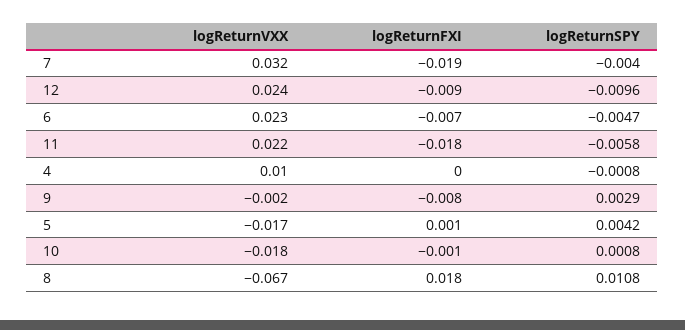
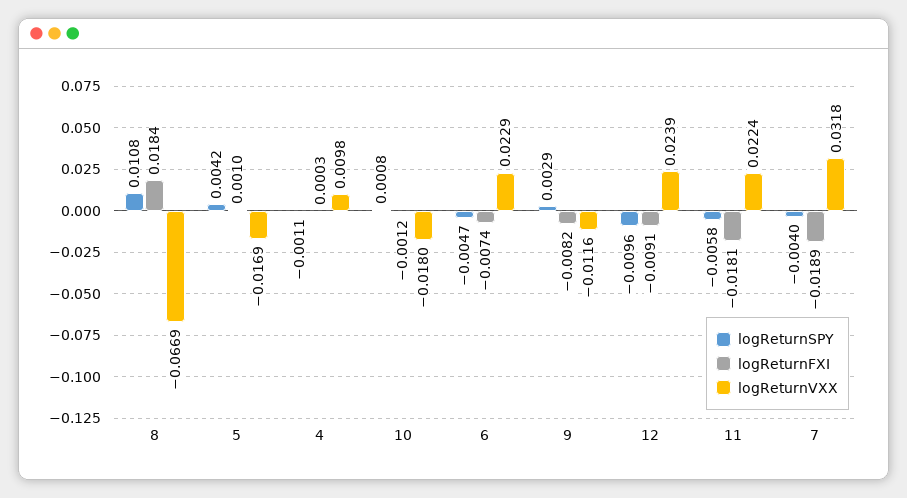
  {
    "logReturnVXX": {
      "7": 0.0318,
      "12": 0.0239,
      "6": 0.0229,
      "11": 0.0224,
      "4": 0.0098,
-     "9": -0.002,
+     "9": -0.0116,
      "5": -0.0169,
      "10": -0.018,
      "8": -0.0669
    },
    "logReturnFXI": {
      "7": -0.0189,
      "12": -0.0091,
      "6": -0.0074,
      "11": -0.0181,
      "4": 0.0003,
      "9": -0.0082,
      "5": 0.001,
      "10": -0.0012,
      "8": 0.0184
    },
    "logReturnSPY": {
      "7": -0.004,
      "12": -0.0096,
      "6": -0.0047,
      "11": -0.0058,
-     "4": -0.0008,
+     "4": -0.0011,
      "9": 0.0029,
      "5": 0.0042,
      "10": 0.0008,
      "8": 0.0108
    }
  }

